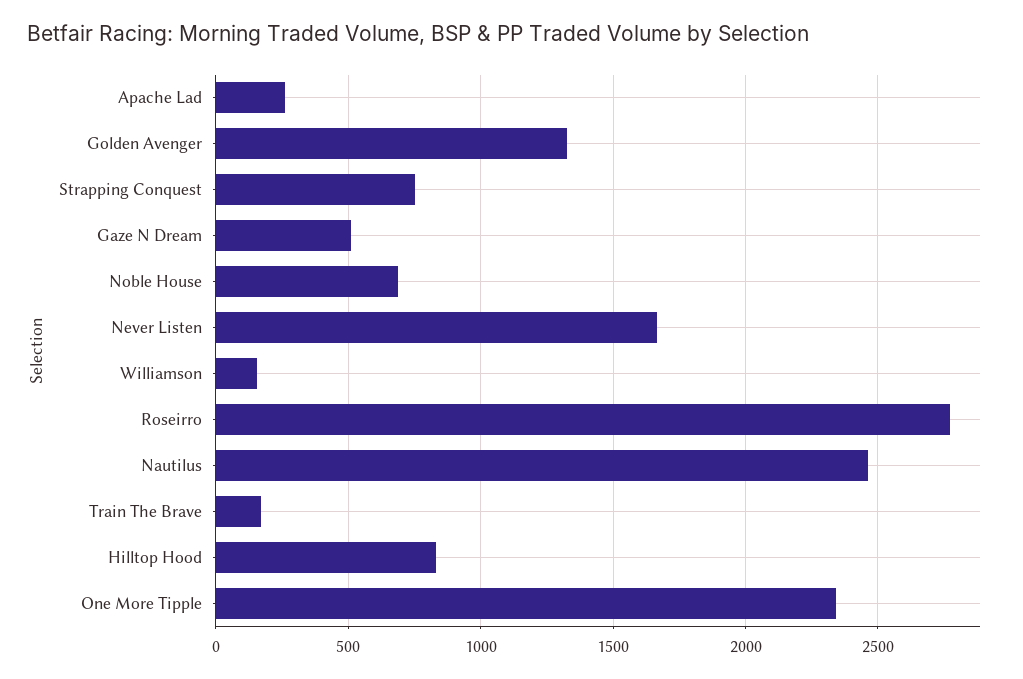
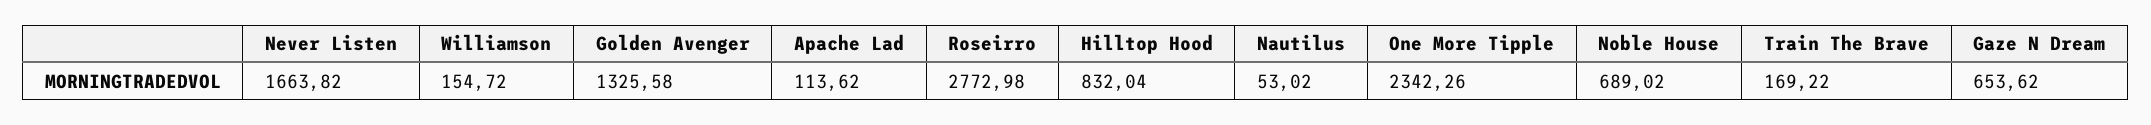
  {
-   "Apache Lad": 250,
+   "Apache Lad": 113.62,
    "Golden Avenger": 1325.58,
-   "Strapping Conquest": 750,
-   "Gaze N Dream": 500,
+   "Gaze N Dream": 653.62,
    "Noble House": 689.02,
    "Never Listen": 1663.82,
    "Williamson": 154.72,
    "Roseirro": 2772.98,
-   "Nautilus": 2450,
+   "Nautilus": 53.02,
    "Train The Brave": 169.22,
    "Hilltop Hood": 832.04,
    "One More Tipple": 2342.26
  }

